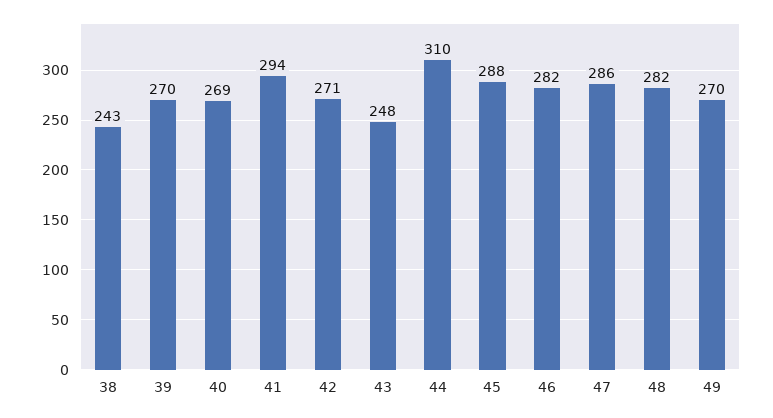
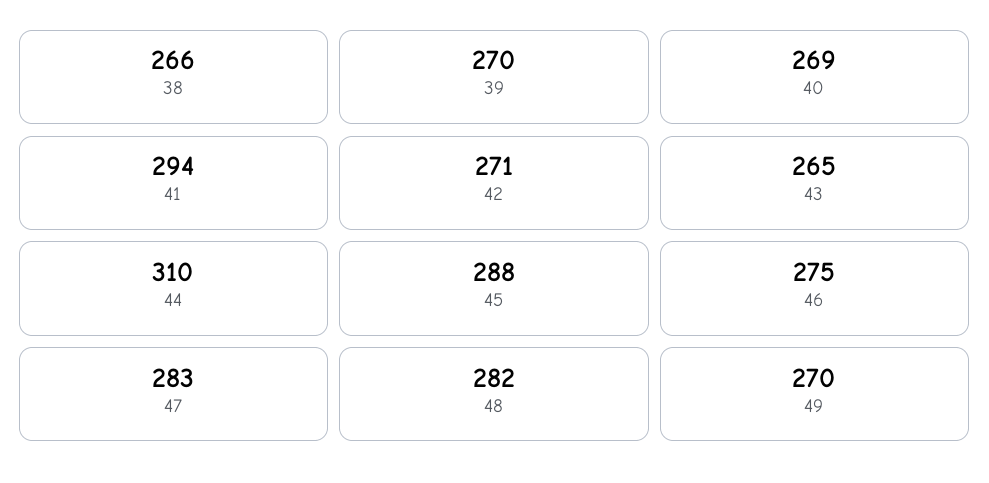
  {
-   "38": 243,
+   "38": 266,
    "39": 270,
    "40": 269,
    "41": 294,
    "42": 271,
-   "43": 248,
+   "43": 265,
    "44": 310,
    "45": 288,
-   "46": 282,
+   "46": 275,
-   "47": 286,
+   "47": 283,
    "48": 282,
    "49": 270
  }

